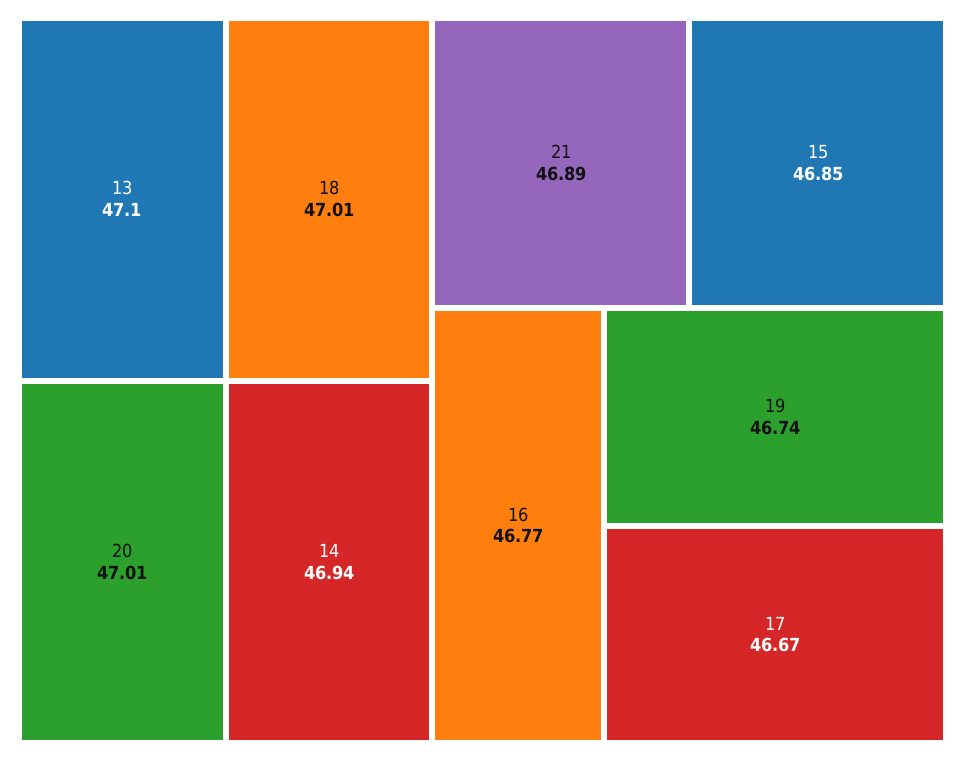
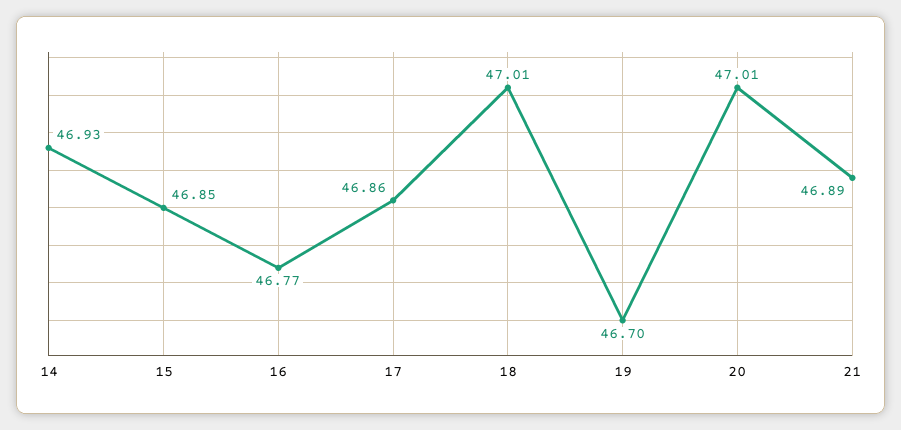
  {
-   "13": 47.1,
    "18": 47.01,
    "20": 47.01,
-   "14": 46.94,
+   "14": 46.93,
    "21": 46.89,
    "15": 46.85,
    "16": 46.77,
-   "19": 46.74,
+   "19": 46.7,
-   "17": 46.67
+   "17": 46.86
  }

